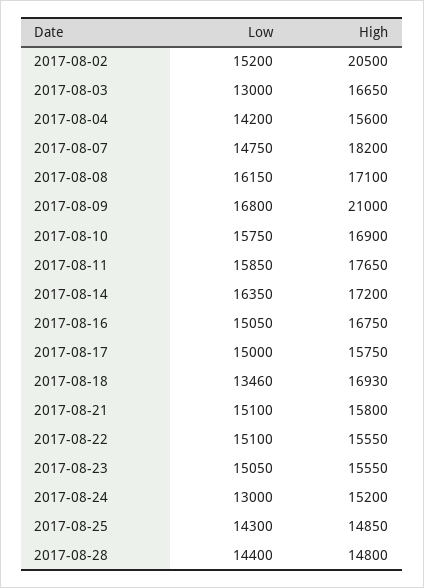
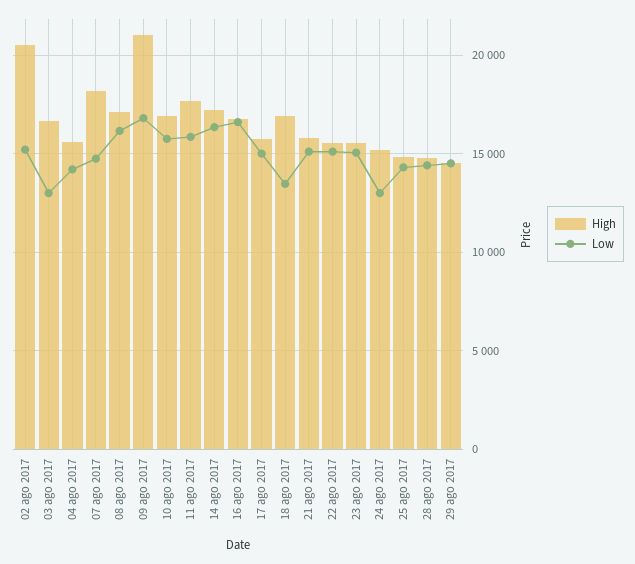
  {
    "Low": {
      "2017-08-02": 15200,
      "2017-08-03": 13000,
      "2017-08-04": 14200,
      "2017-08-07": 14750,
      "2017-08-08": 16150,
      "2017-08-09": 16800,
      "2017-08-10": 15750,
      "2017-08-11": 15850,
      "2017-08-14": 16350,
-     "2017-08-16": 15050,
+     "2017-08-16": 16500,
      "2017-08-17": 15000,
      "2017-08-18": 13460,
      "2017-08-21": 15100,
      "2017-08-22": 15100,
      "2017-08-23": 15050,
      "2017-08-24": 13000,
      "2017-08-25": 14300,
-     "2017-08-28": 14400
+     "2017-08-28": 14400,
+     "29 ago 2017": 14500
    },
    "High": {
      "2017-08-02": 20500,
      "2017-08-03": 16650,
      "2017-08-04": 15600,
      "2017-08-07": 18200,
      "2017-08-08": 17100,
      "2017-08-09": 21000,
      "2017-08-10": 16900,
      "2017-08-11": 17650,
      "2017-08-14": 17200,
      "2017-08-16": 16750,
      "2017-08-17": 15750,
      "2017-08-18": 16930,
      "2017-08-21": 15800,
      "2017-08-22": 15550,
      "2017-08-23": 15550,
      "2017-08-24": 15200,
      "2017-08-25": 14850,
-     "2017-08-28": 14800
+     "2017-08-28": 14800,
+     "29 ago 2017": 14500
    }
  }

